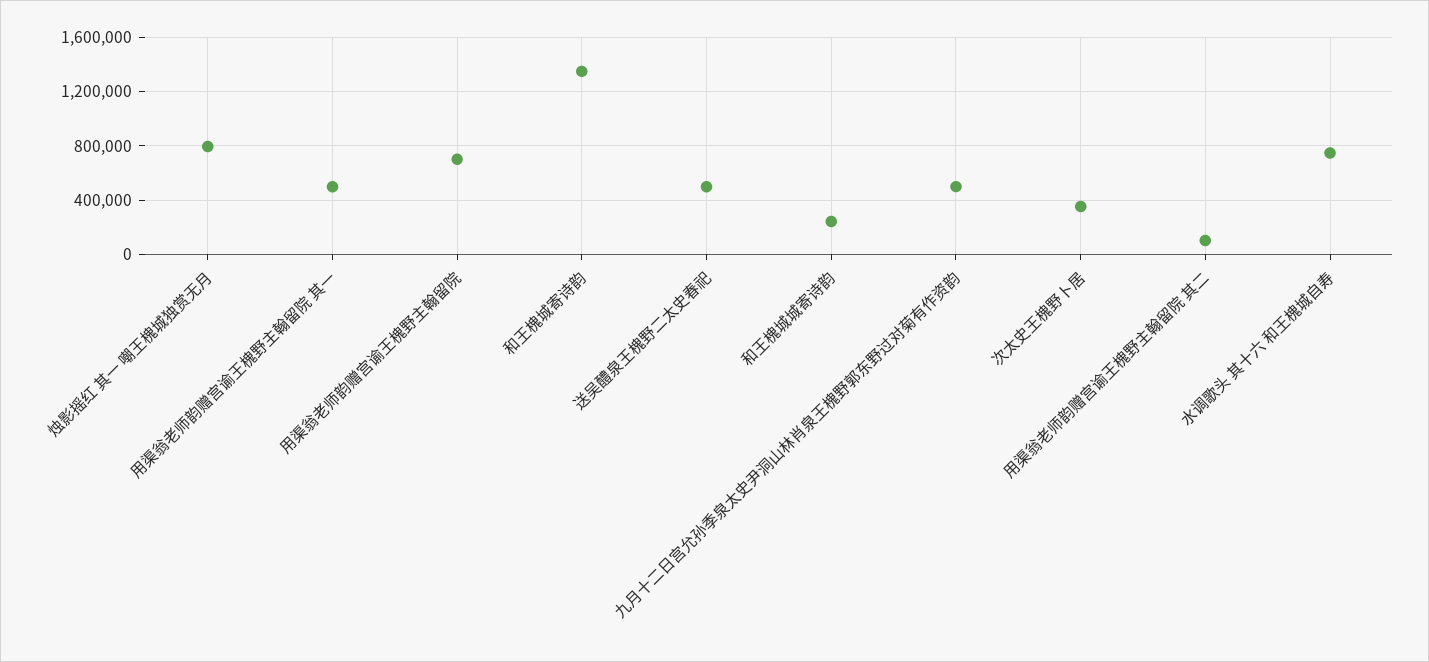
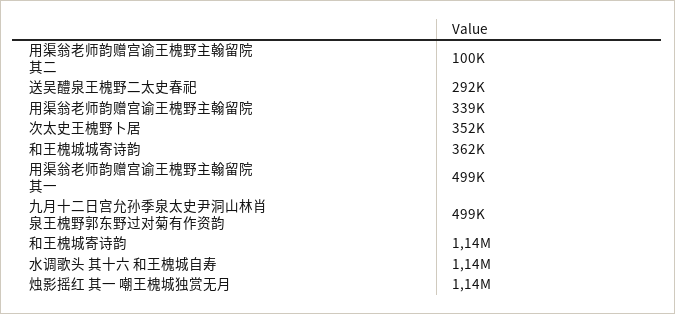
  {
-   "烛影摇红 其一 嘲王槐城独赏无月": 800000,
+   "烛影摇红 其一 嘲王槐城独赏无月": 1140000,
    "用渠翁老师韵赠宫谕王槐野主翰留院 其一": 499000,
-   "用渠翁老师韵赠宫谕王槐野主翰留院": 700000,
+   "用渠翁老师韵赠宫谕王槐野主翰留院": 339000,
-   "和王槐城寄诗韵": 1350000,
+   "和王槐城寄诗韵": 1140000,
-   "送吴醴泉王槐野二太史春祀": 500000,
+   "送吴醴泉王槐野二太史春祀": 292000,
-   "和王槐城城寄诗韵": 250000,
+   "和王槐城城寄诗韵": 362000,
    "九月十二日宫允孙季泉太史尹洞山林肖泉王槐野郭东野过对菊有作资韵": 499000,
    "次太史王槐野卜居": 352000,
    "用渠翁老师韵赠宫谕王槐野主翰留院 其二": 100000,
-   "水调歌头 其十六 和王槐城自寿": 750000
+   "水调歌头 其十六 和王槐城自寿": 1140000
  }

